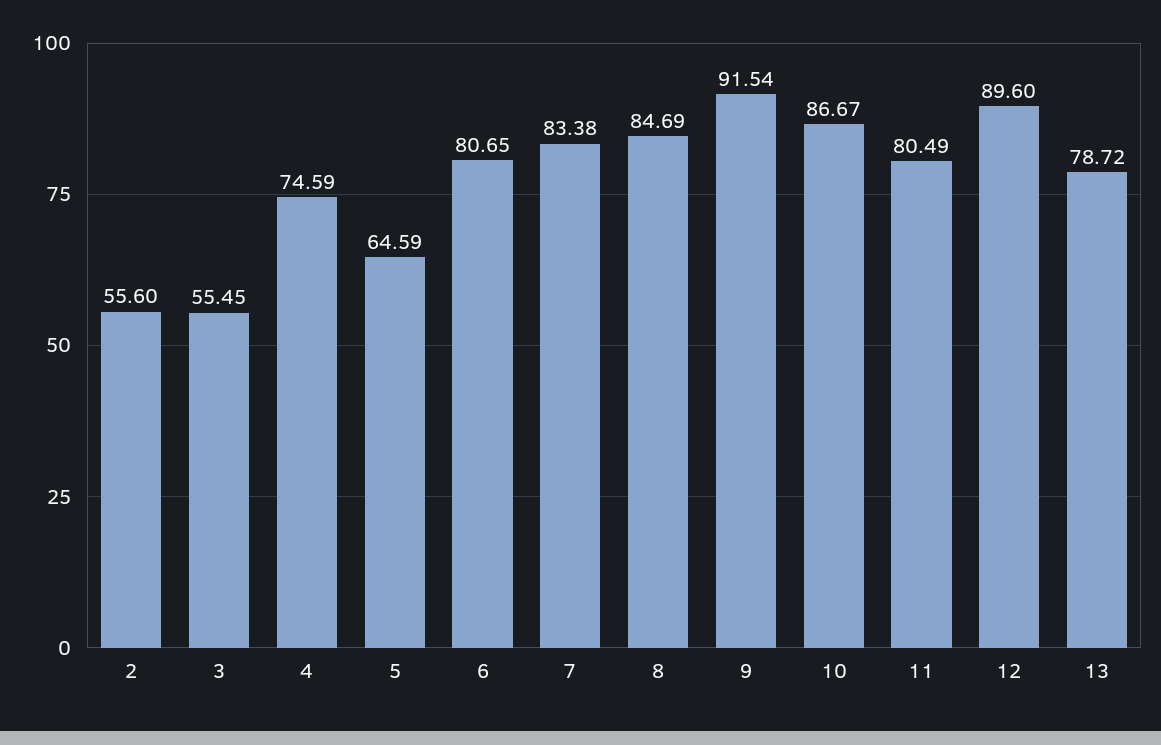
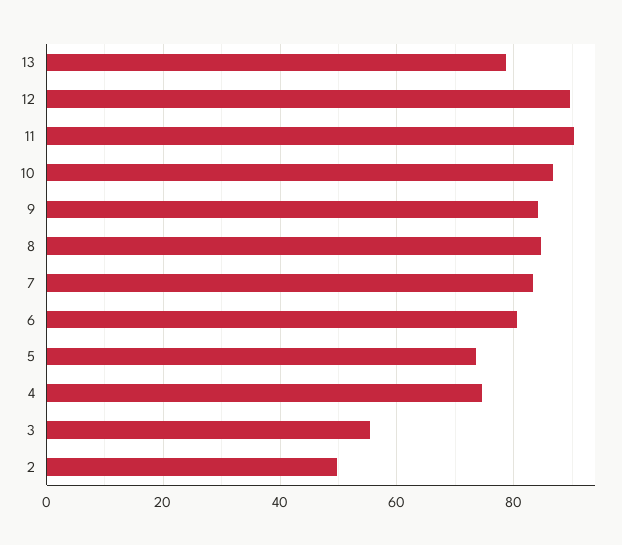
  {
-   "2": 55.6,
+   "2": 50,
    "3": 55.45,
    "4": 74.59,
-   "5": 64.59,
+   "5": 74,
    "6": 80.65,
    "7": 83.38,
    "8": 84.69,
-   "9": 91.54,
+   "9": 84,
    "10": 86.67,
-   "11": 80.49,
+   "11": 90,
    "12": 89.6,
    "13": 78.72
  }

